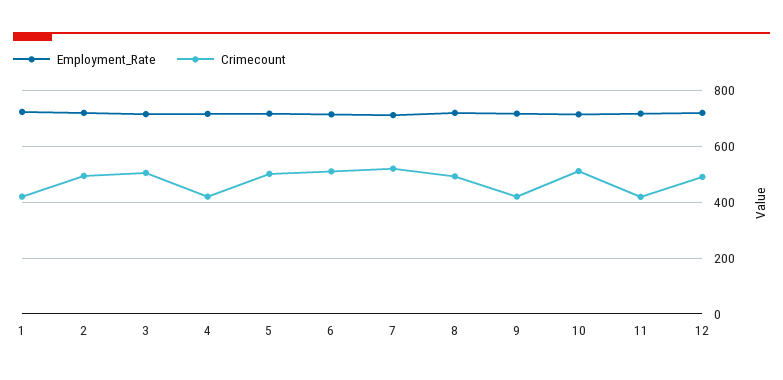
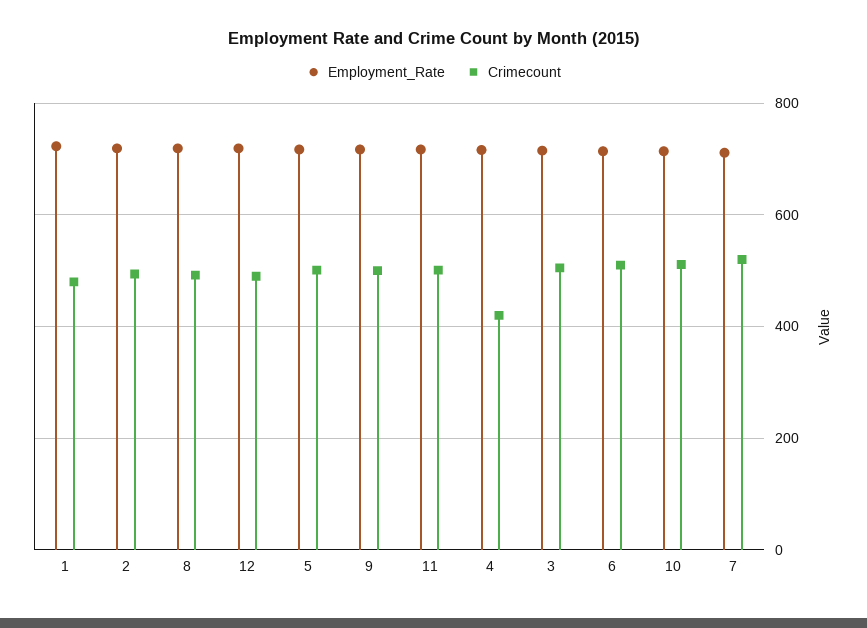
  {
    "Employment_Rate": {
      "1": 720,
      "2": 720,
      "3": 720,
      "4": 720,
      "5": 720,
      "6": 720,
      "7": 720,
      "8": 720,
      "9": 720,
      "10": 720,
      "11": 720,
      "12": 720
    },
    "Crimecount": {
-     "1": 425,
+     "1": 480,
      "2": 500,
      "3": 500,
      "4": 420,
      "5": 500,
      "6": 520,
      "7": 520,
      "8": 500,
-     "9": 425,
+     "9": 500,
      "10": 520,
-     "11": 425,
+     "11": 500,
      "12": 500
    }
  }

